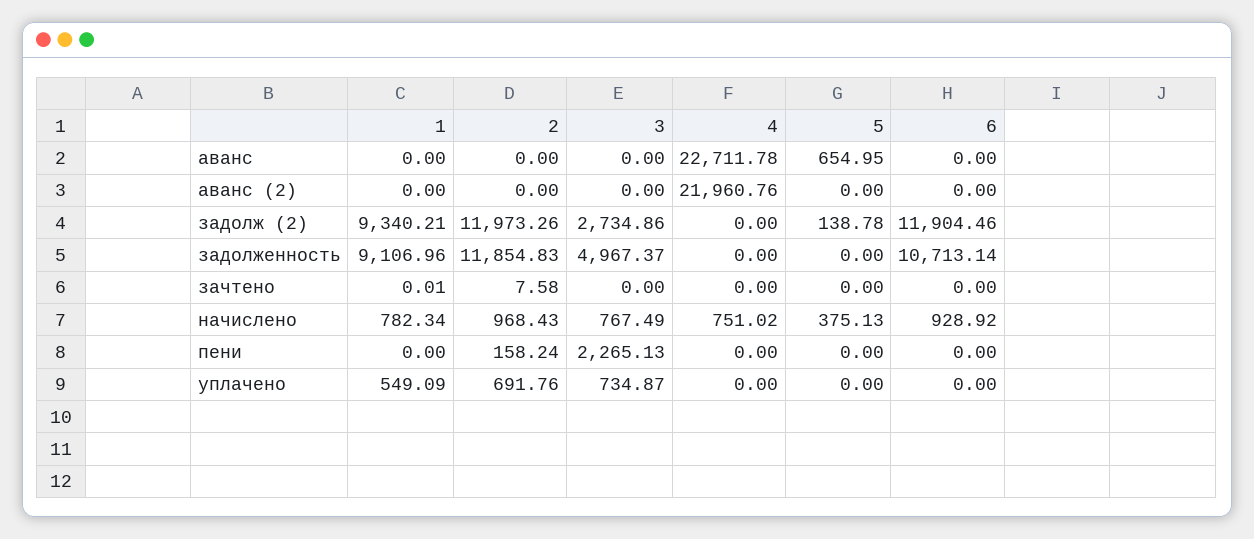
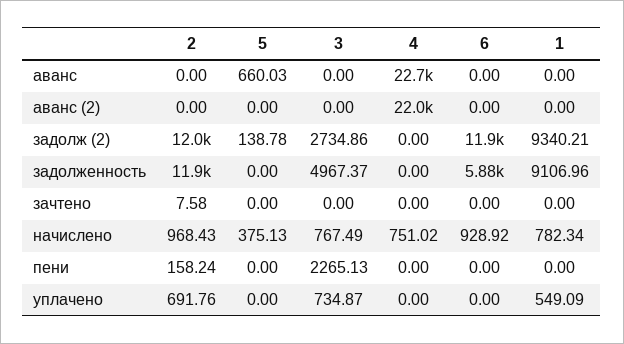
  {
    "1": {
      "аванс": 0,
      "аванс (2)": 0,
      "задолж (2)": 9340.21,
      "задолженность": 9106.96,
-     "зачтено": 0.01,
+     "зачтено": 0,
      "начислено": 782.34,
      "пени": 0,
      "уплачено": 549.09
    },
    "2": {
      "аванс": 0,
      "аванс (2)": 0,
      "задолж (2)": 11973.26,
      "задолженность": 11854.83,
      "зачтено": 7.58,
      "начислено": 968.43,
      "пени": 158.24,
      "уплачено": 691.76
    },
    "3": {
      "аванс": 0,
      "аванс (2)": 0,
      "задолж (2)": 2734.86,
      "задолженность": 4967.37,
      "зачтено": 0,
      "начислено": 767.49,
      "пени": 2265.13,
      "уплачено": 734.87
    },
    "4": {
      "аванс": 22711.78,
      "аванс (2)": 21960.76,
      "задолж (2)": 0,
      "задолженность": 0,
      "зачтено": 0,
      "начислено": 751.02,
      "пени": 0,
      "уплачено": 0
    },
    "5": {
-     "аванс": 654.95,
+     "аванс": 660.03,
      "аванс (2)": 0,
      "задолж (2)": 138.78,
      "задолженность": 0,
      "зачтено": 0,
      "начислено": 375.13,
      "пени": 0,
      "уплачено": 0
    },
    "6": {
      "аванс": 0,
      "аванс (2)": 0,
      "задолж (2)": 11904.46,
-     "задолженность": 10713.14,
+     "задолженность": 5880,
      "зачтено": 0,
      "начислено": 928.92,
      "пени": 0,
      "уплачено": 0
    }
  }

